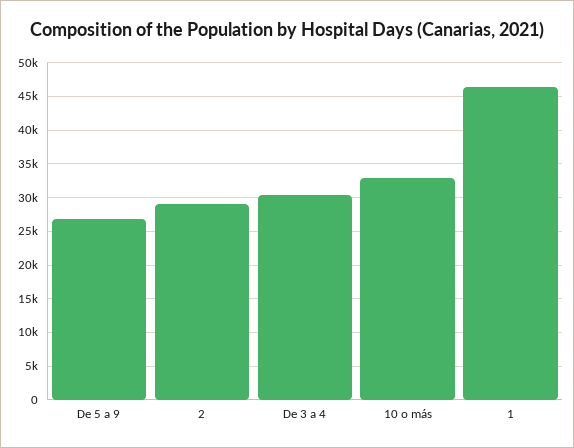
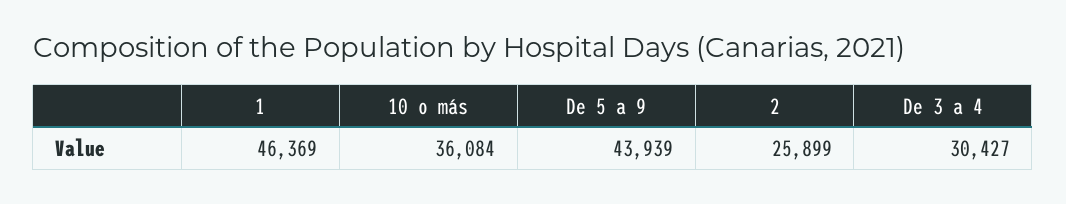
  {
-   "De 5 a 9": 27000,
+   "De 5 a 9": 43939,
-   "2": 29000,
+   "2": 25899,
    "De 3 a 4": 30427,
-   "10 o más": 33000,
+   "10 o más": 36084,
    "1": 46369
  }

